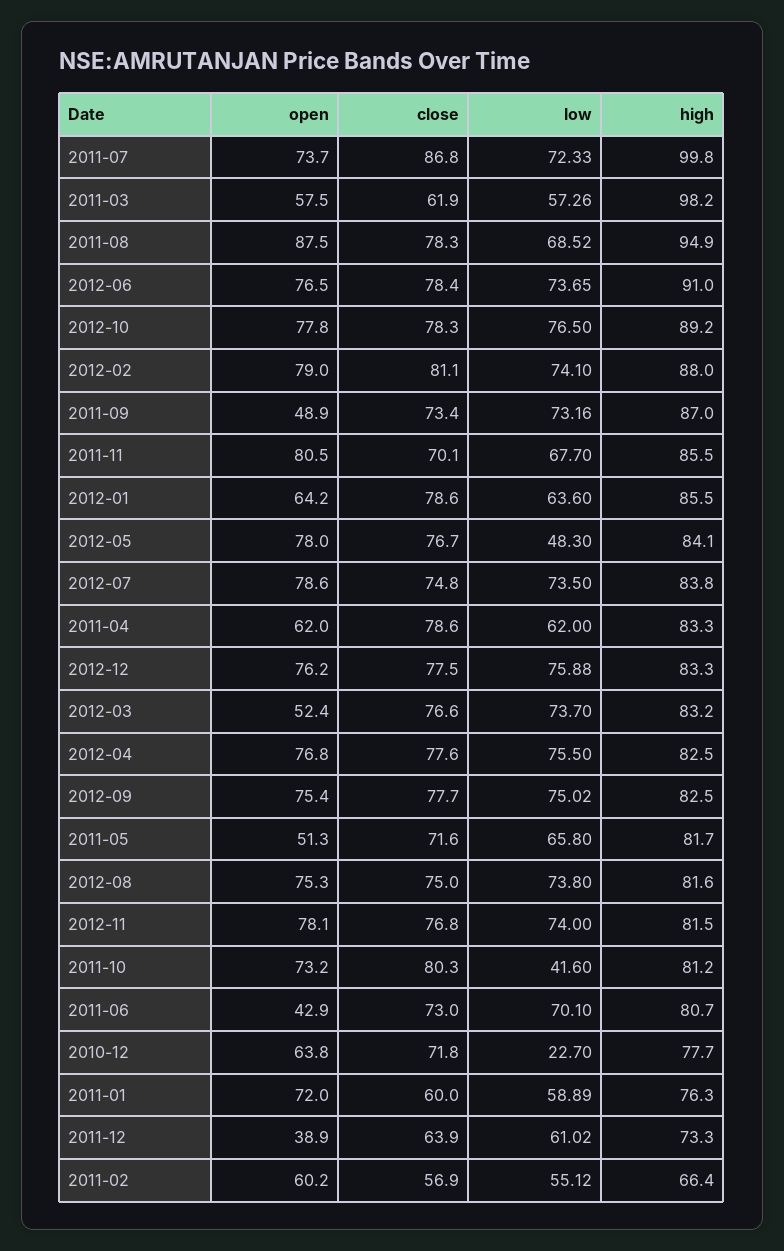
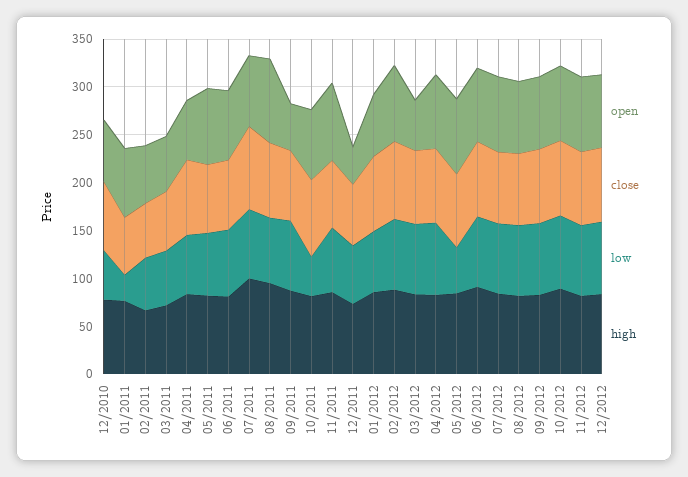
  {
    "open": {
      "2011-07": 73.7,
      "2011-03": 57.5,
      "2011-08": 87.5,
      "2012-06": 76.5,
      "2012-10": 77.8,
      "2012-02": 79,
      "2011-09": 48.9,
      "2011-11": 80.5,
      "2012-01": 64.2,
      "2012-05": 78,
      "2012-07": 78.6,
      "2011-04": 62,
      "2012-12": 76.2,
      "2012-03": 52.4,
      "2012-04": 76.8,
      "2012-09": 75.4,
-     "2011-05": 51.3,
+     "2011-05": 80,
      "2012-08": 75.3,
      "2012-11": 78.1,
      "2011-10": 73.2,
-     "2011-06": 42.9,
+     "2011-06": 70,
      "2010-12": 63.8,
      "2011-01": 72,
      "2011-12": 38.9,
      "2011-02": 60.2
    },
    "close": {
      "2011-07": 86.8,
      "2011-03": 61.9,
      "2011-08": 78.3,
      "2012-06": 78.4,
      "2012-10": 78.3,
      "2012-02": 81.1,
      "2011-09": 73.4,
      "2011-11": 70.1,
      "2012-01": 78.6,
      "2012-05": 76.7,
      "2012-07": 74.8,
      "2011-04": 78.6,
      "2012-12": 77.5,
      "2012-03": 76.6,
      "2012-04": 77.6,
      "2012-09": 77.7,
      "2011-05": 71.6,
      "2012-08": 75,
      "2012-11": 76.8,
      "2011-10": 80.3,
      "2011-06": 73,
      "2010-12": 71.8,
      "2011-01": 60,
      "2011-12": 63.9,
      "2011-02": 56.9
    },
    "low": {
      "2011-07": 72.33,
      "2011-03": 57.26,
      "2011-08": 68.52,
      "2012-06": 73.65,
      "2012-10": 76.5,
      "2012-02": 74.1,
      "2011-09": 73.16,
      "2011-11": 67.7,
      "2012-01": 63.6,
      "2012-05": 48.3,
      "2012-07": 73.5,
      "2011-04": 62,
      "2012-12": 75.88,
      "2012-03": 73.7,
      "2012-04": 75.5,
      "2012-09": 75.02,
      "2011-05": 65.8,
      "2012-08": 73.8,
      "2012-11": 74,
      "2011-10": 41.6,
      "2011-06": 70.1,
-     "2010-12": 22.7,
+     "2010-12": 50,
-     "2011-01": 58.89,
+     "2011-01": 30,
      "2011-12": 61.02,
      "2011-02": 55.12
    },
    "high": {
      "2011-07": 99.8,
-     "2011-03": 98.2,
+     "2011-03": 70,
      "2011-08": 94.9,
      "2012-06": 91,
      "2012-10": 89.2,
      "2012-02": 88,
      "2011-09": 87,
      "2011-11": 85.5,
      "2012-01": 85.5,
      "2012-05": 84.1,
      "2012-07": 83.8,
      "2011-04": 83.3,
      "2012-12": 83.3,
      "2012-03": 83.2,
      "2012-04": 82.5,
      "2012-09": 82.5,
      "2011-05": 81.7,
      "2012-08": 81.6,
      "2012-11": 81.5,
      "2011-10": 81.2,
      "2011-06": 80.7,
      "2010-12": 77.7,
      "2011-01": 76.3,
      "2011-12": 73.3,
      "2011-02": 66.4
    }
  }

